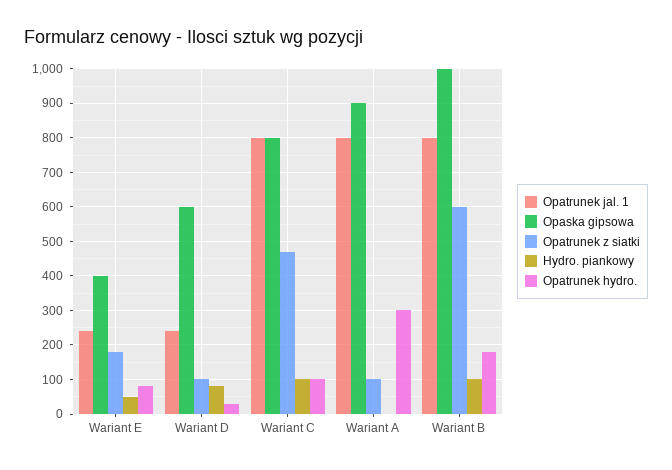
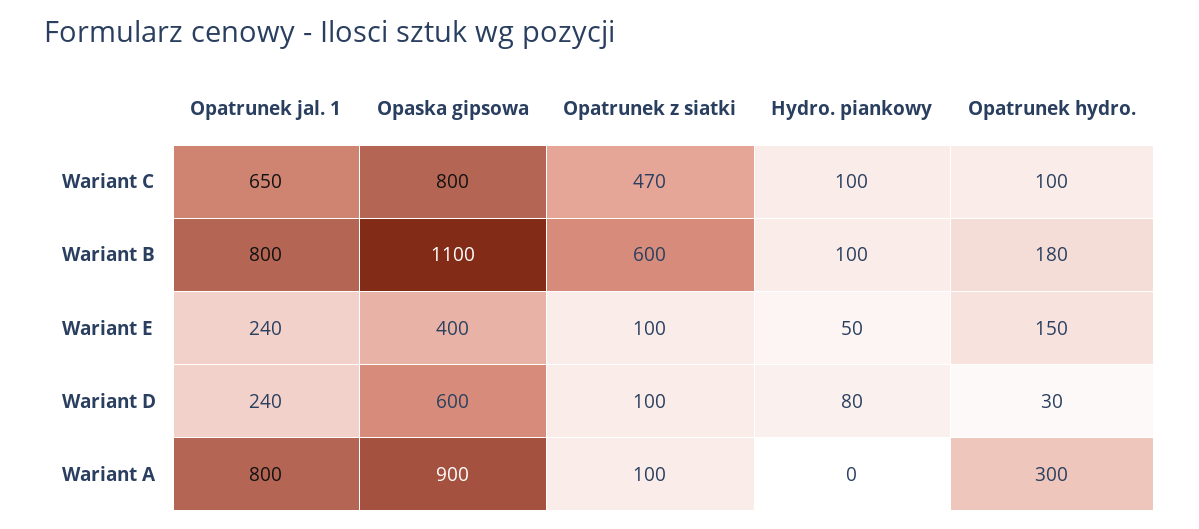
  {
    "Opatrunek jal. 1": {
      "Wariant E": 240,
      "Wariant D": 240,
-     "Wariant C": 800,
+     "Wariant C": 650,
      "Wariant A": 800,
      "Wariant B": 800
    },
    "Opaska gipsowa": {
      "Wariant E": 400,
      "Wariant D": 600,
      "Wariant C": 800,
      "Wariant A": 900,
-     "Wariant B": 1000
+     "Wariant B": 1100
    },
    "Opatrunek z siatki": {
-     "Wariant E": 180,
+     "Wariant E": 100,
      "Wariant D": 100,
      "Wariant C": 470,
      "Wariant A": 100,
      "Wariant B": 600
    },
    "Hydro. piankowy": {
      "Wariant E": 50,
      "Wariant D": 80,
      "Wariant C": 100,
      "Wariant A": 0,
      "Wariant B": 100
    },
    "Opatrunek hydro.": {
-     "Wariant E": 80,
+     "Wariant E": 150,
      "Wariant D": 30,
      "Wariant C": 100,
      "Wariant A": 300,
      "Wariant B": 180
    }
  }

